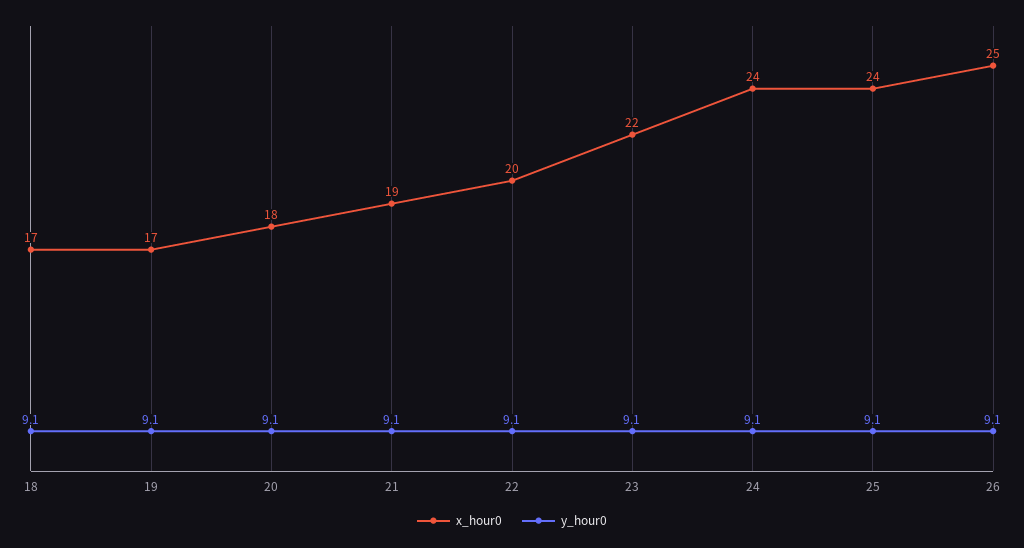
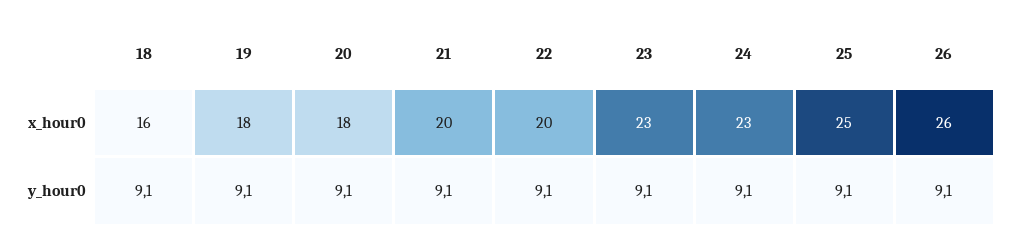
  {
    "x_hour0": {
-     "18": 17,
+     "18": 16,
-     "19": 17,
+     "19": 18,
      "20": 18,
-     "21": 19,
+     "21": 20,
      "22": 20,
-     "23": 22,
+     "23": 23,
-     "24": 24,
+     "24": 23,
-     "25": 24,
+     "25": 25,
-     "26": 25
+     "26": 26
    },
    "y_hour0": {
      "18": 9.1,
      "19": 9.1,
      "20": 9.1,
      "21": 9.1,
      "22": 9.1,
      "23": 9.1,
      "24": 9.1,
      "25": 9.1,
      "26": 9.1
    }
  }

